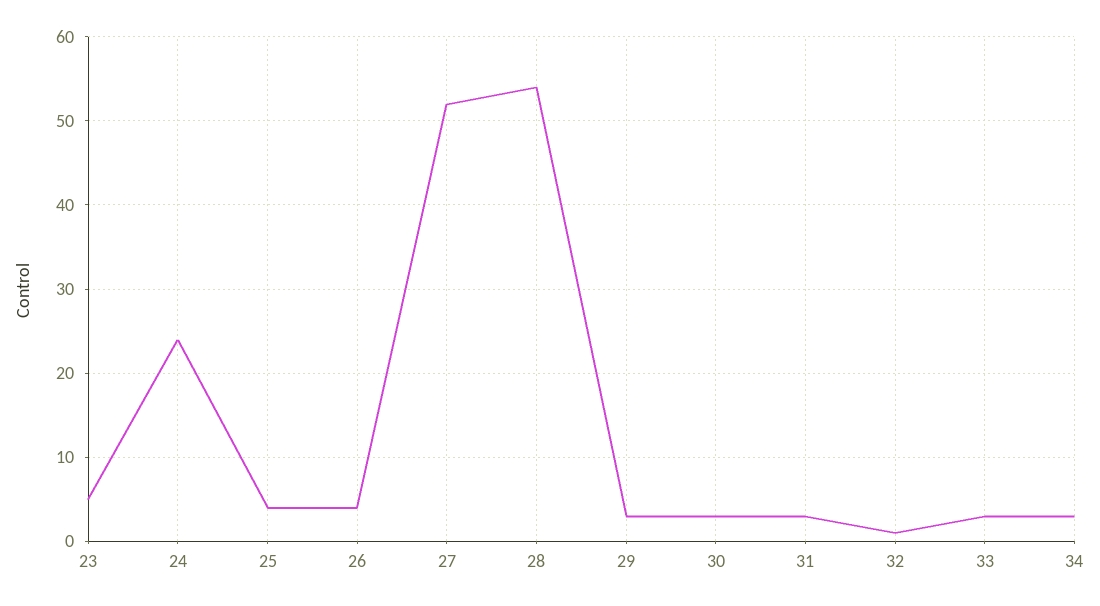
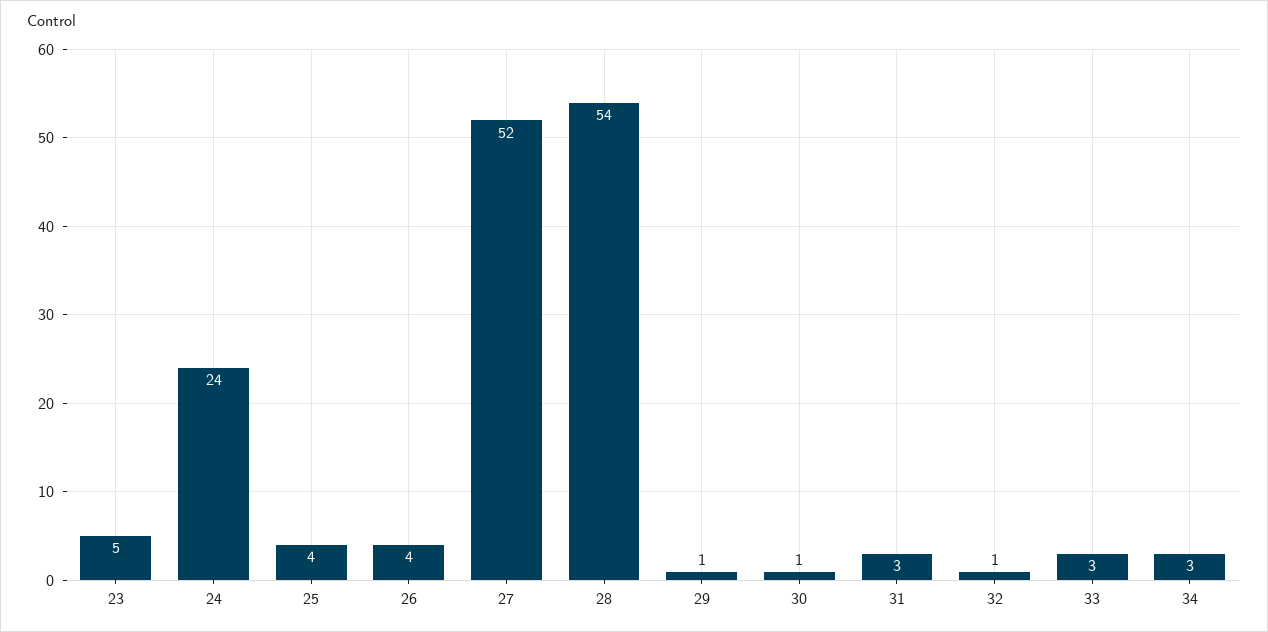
  {
    "23": 5,
    "24": 24,
    "25": 4,
    "26": 4,
    "27": 52,
    "28": 54,
-   "29": 3,
+   "29": 1,
-   "30": 3,
+   "30": 1,
    "31": 3,
    "32": 1,
    "33": 3,
    "34": 3
  }

